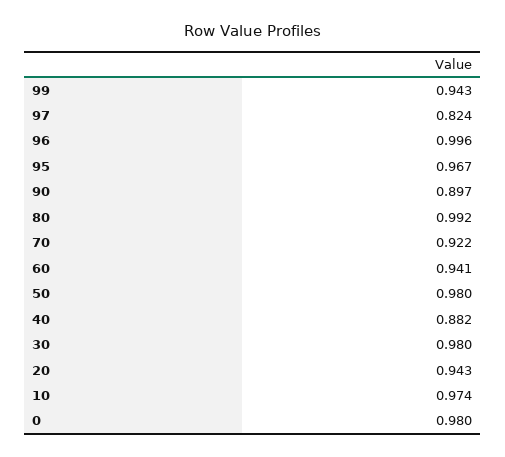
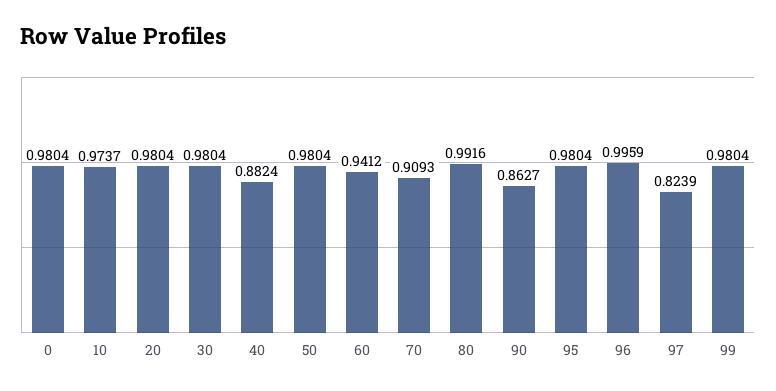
  {
-   "99": 0.943,
+   "99": 0.9804,
    "97": 0.8239,
    "96": 0.9959,
-   "95": 0.967,
+   "95": 0.9804,
-   "90": 0.897,
+   "90": 0.8627,
    "80": 0.9916,
-   "70": 0.922,
+   "70": 0.9093,
    "60": 0.9412,
    "50": 0.9804,
    "40": 0.8824,
    "30": 0.9804,
-   "20": 0.943,
+   "20": 0.9804,
    "10": 0.9737,
    "0": 0.9804
  }

